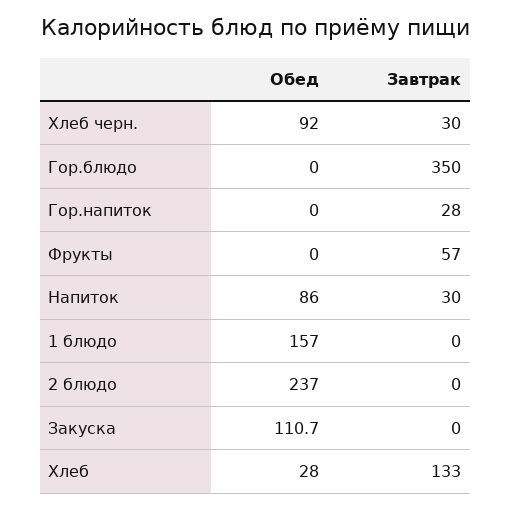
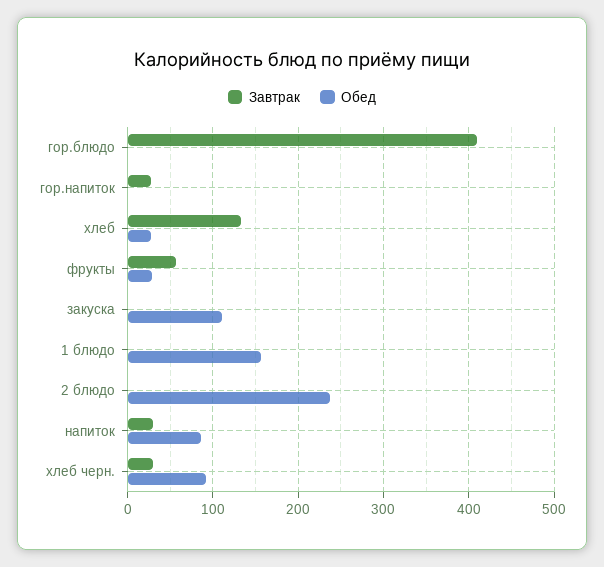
  {
    "Обед": {
      "Хлеб черн.": 92,
      "Гор.блюдо": 0,
      "Гор.напиток": 0,
-     "Фрукты": 0,
+     "Фрукты": 30,
      "Напиток": 86,
      "1 блюдо": 157,
      "2 блюдо": 237,
      "Закуска": 110.7,
      "Хлеб": 28
    },
    "Завтрак": {
      "Хлеб черн.": 30,
-     "Гор.блюдо": 350,
+     "Гор.блюдо": 410,
      "Гор.напиток": 28,
      "Фрукты": 57,
      "Напиток": 30,
      "1 блюдо": 0,
      "2 блюдо": 0,
      "Закуска": 0,
      "Хлеб": 133
    }
  }

